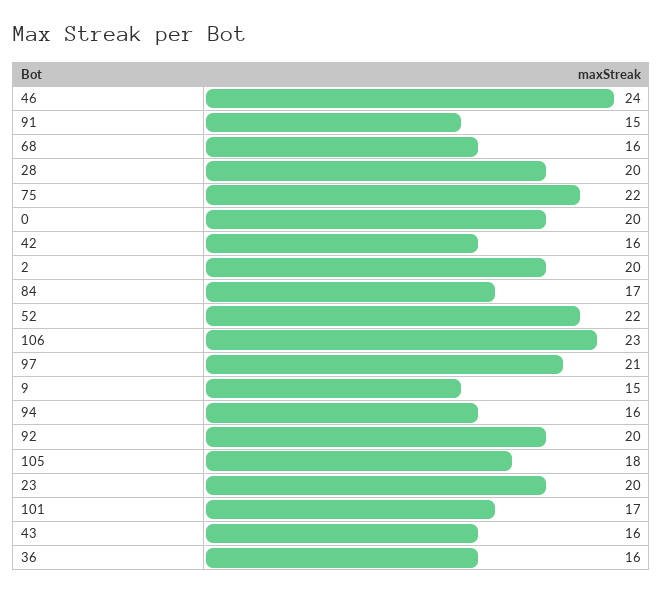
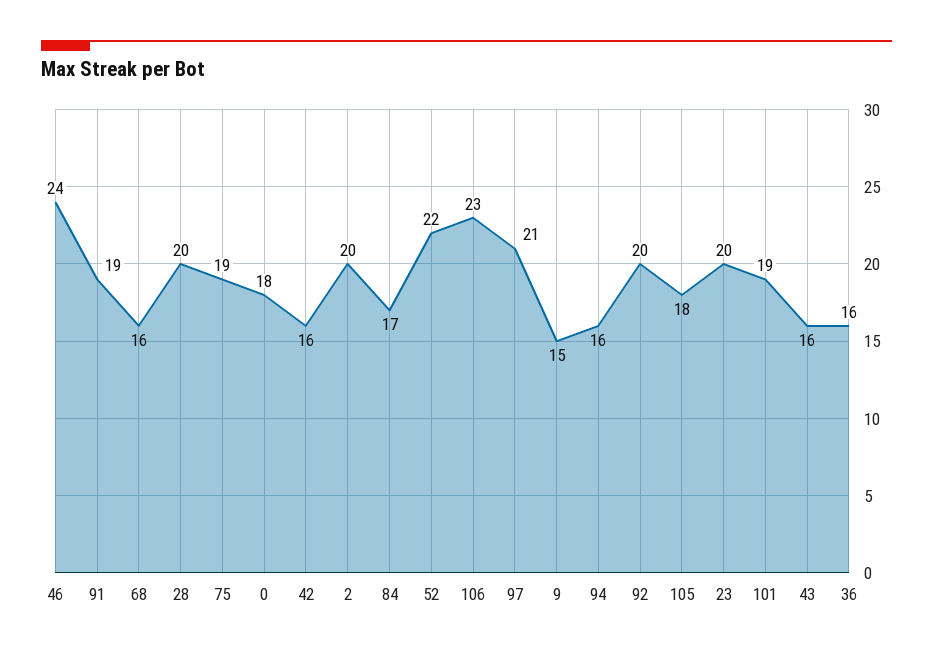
  {
    "46": 24,
-   "91": 15,
+   "91": 19,
    "68": 16,
    "28": 20,
-   "75": 22,
+   "75": 19,
-   "0": 20,
+   "0": 18,
    "42": 16,
    "2": 20,
    "84": 17,
    "52": 22,
    "106": 23,
    "97": 21,
    "9": 15,
    "94": 16,
    "92": 20,
    "105": 18,
    "23": 20,
-   "101": 17,
+   "101": 19,
    "43": 16,
    "36": 16
  }

